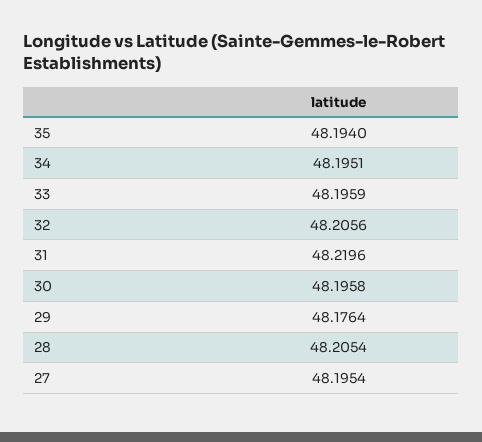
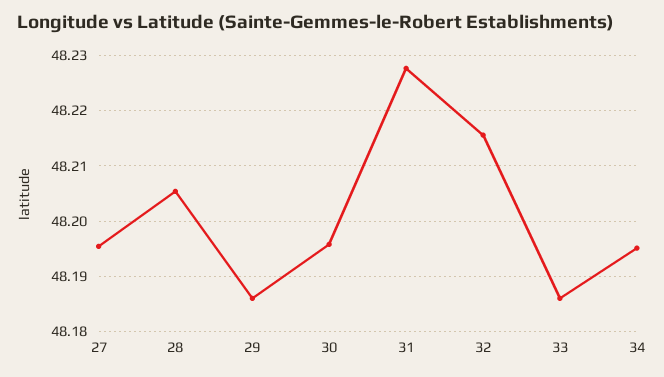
  {
-   "35": 48.194,
    "34": 48.1951,
-   "33": 48.1959,
+   "33": 48.186,
-   "32": 48.2056,
+   "32": 48.216,
-   "31": 48.2196,
+   "31": 48.228,
    "30": 48.1958,
-   "29": 48.1764,
+   "29": 48.186,
    "28": 48.2054,
    "27": 48.1954
  }

